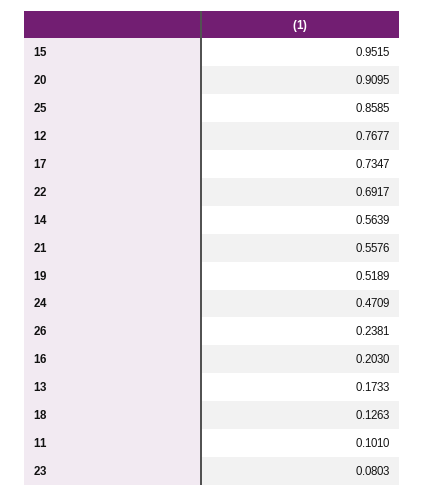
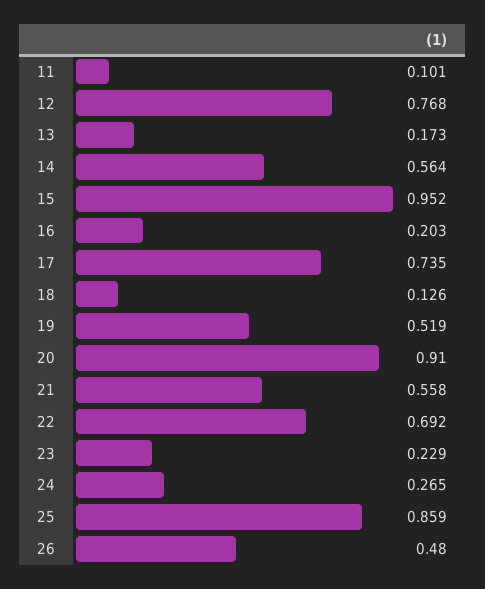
  {
    "15": 0.9515,
    "20": 0.9095,
    "25": 0.8585,
    "12": 0.7677,
    "17": 0.7347,
    "22": 0.6917,
    "14": 0.5639,
    "21": 0.5576,
    "19": 0.5189,
-   "24": 0.4709,
+   "24": 0.265,
-   "26": 0.2381,
+   "26": 0.48,
    "16": 0.203,
    "13": 0.1733,
    "18": 0.1263,
    "11": 0.101,
-   "23": 0.0803
+   "23": 0.229
  }

